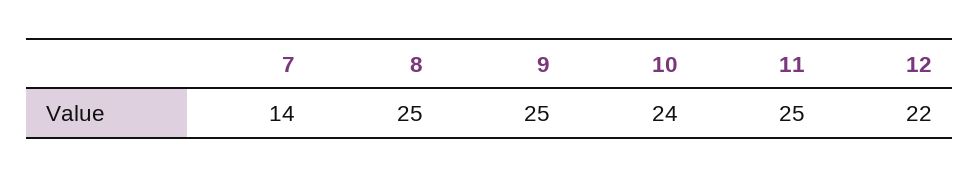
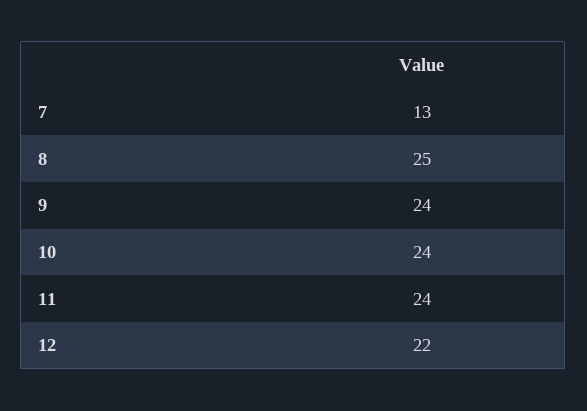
  {
-   "7": 14,
+   "7": 13,
    "8": 25,
-   "9": 25,
+   "9": 24,
    "10": 24,
-   "11": 25,
+   "11": 24,
    "12": 22
  }

